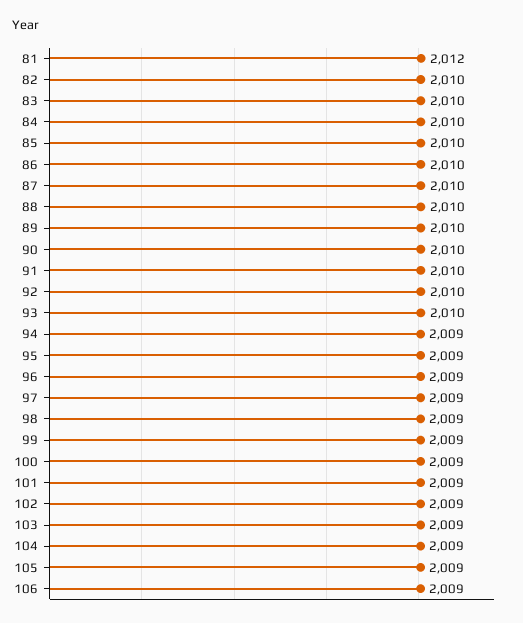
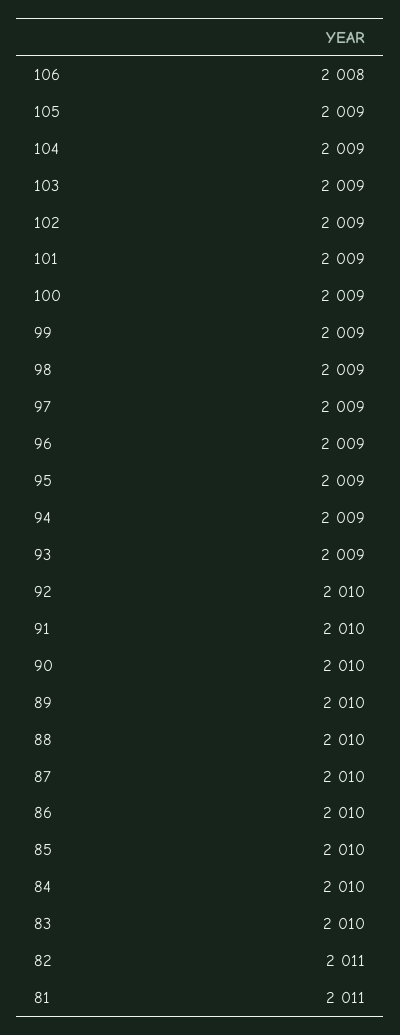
  {
-   "81": 2012,
+   "81": 2011,
-   "82": 2010,
+   "82": 2011,
    "83": 2010,
    "84": 2010,
    "85": 2010,
    "86": 2010,
    "87": 2010,
    "88": 2010,
    "89": 2010,
    "90": 2010,
    "91": 2010,
    "92": 2010,
-   "93": 2010,
+   "93": 2009,
    "94": 2009,
    "95": 2009,
    "96": 2009,
    "97": 2009,
    "98": 2009,
    "99": 2009,
    "100": 2009,
    "101": 2009,
    "102": 2009,
    "103": 2009,
    "104": 2009,
    "105": 2009,
-   "106": 2009
+   "106": 2008
  }

